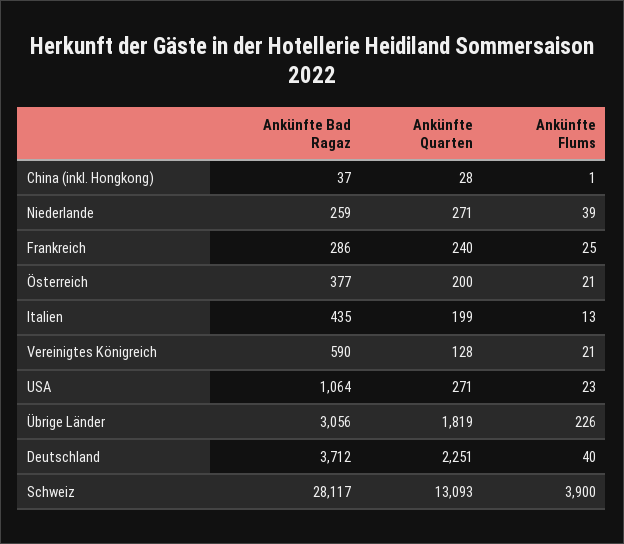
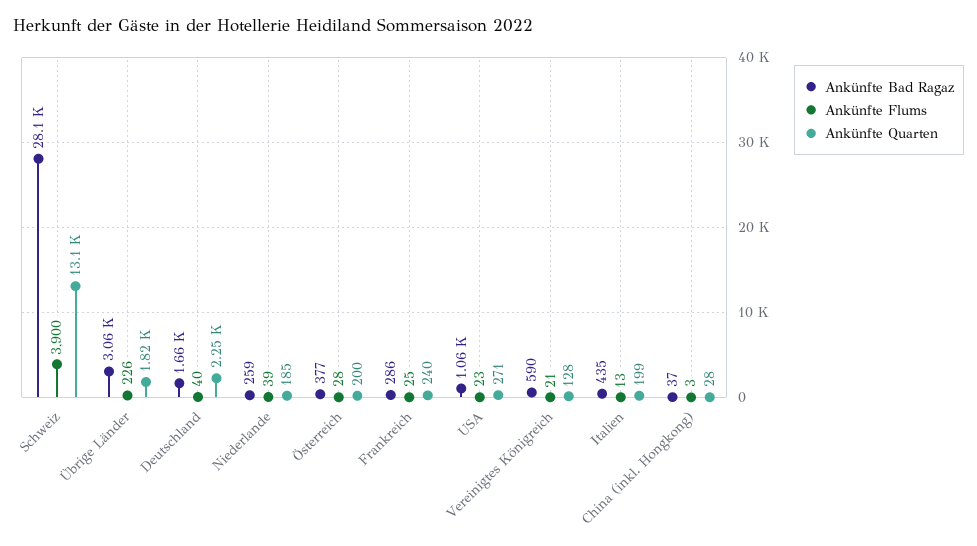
  {
    "Ankünfte Bad Ragaz": {
      "China (inkl. Hongkong)": 37,
      "Niederlande": 259,
      "Frankreich": 286,
      "Österreich": 377,
      "Italien": 435,
      "Vereinigtes Königreich": 590,
      "USA": 1064,
      "Übrige Länder": 3056,
-     "Deutschland": 3712,
+     "Deutschland": 1660,
      "Schweiz": 28117
    },
    "Ankünfte Quarten": {
      "China (inkl. Hongkong)": 28,
-     "Niederlande": 271,
+     "Niederlande": 185,
      "Frankreich": 240,
      "Österreich": 200,
      "Italien": 199,
      "Vereinigtes Königreich": 128,
      "USA": 271,
      "Übrige Länder": 1819,
      "Deutschland": 2251,
      "Schweiz": 13093
    },
    "Ankünfte Flums": {
-     "China (inkl. Hongkong)": 1,
+     "China (inkl. Hongkong)": 3,
      "Niederlande": 39,
      "Frankreich": 25,
-     "Österreich": 21,
+     "Österreich": 28,
      "Italien": 13,
      "Vereinigtes Königreich": 21,
      "USA": 23,
      "Übrige Länder": 226,
      "Deutschland": 40,
      "Schweiz": 3900
    }
  }

